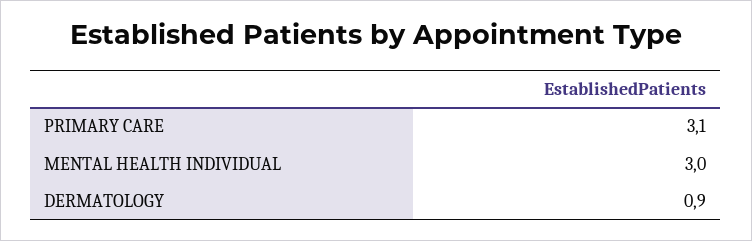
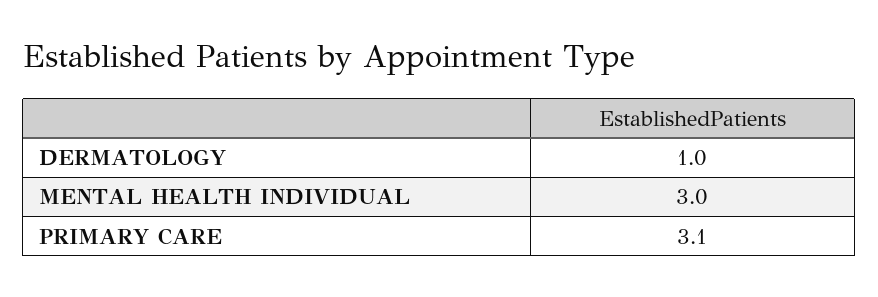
  {
    "PRIMARY CARE": 3.1,
    "MENTAL HEALTH INDIVIDUAL": 3,
-   "DERMATOLOGY": 0.9
+   "DERMATOLOGY": 1
  }

